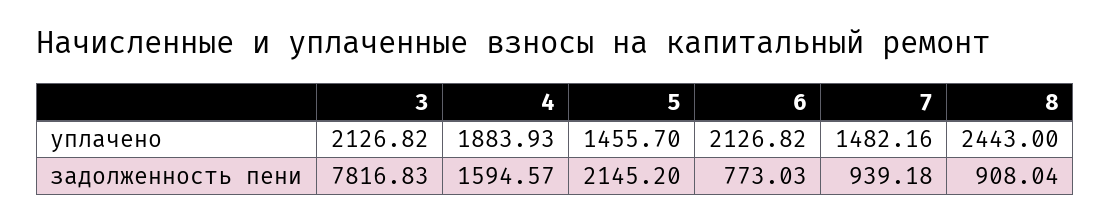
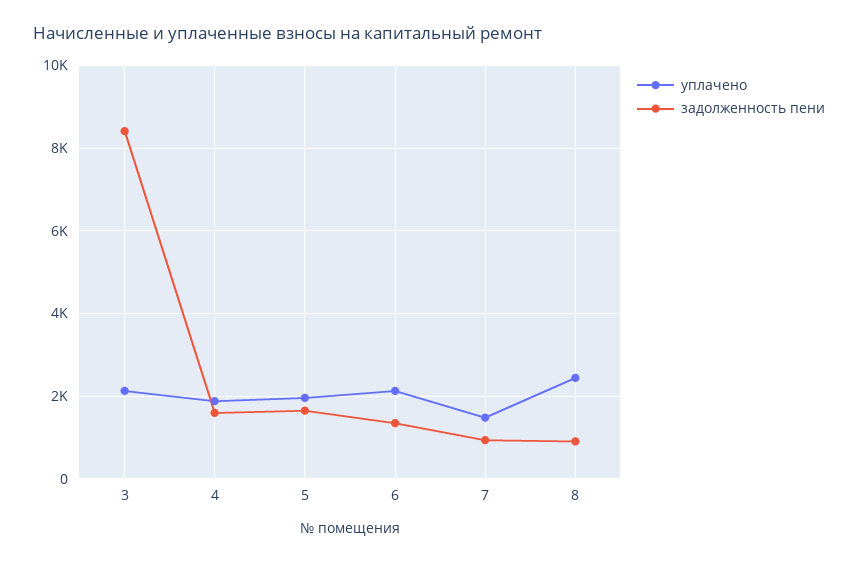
  {
    "уплачено": {
      "3": 2126.82,
      "4": 1883.93,
-     "5": 1455.7,
+     "5": 2000,
      "6": 2126.82,
      "7": 1482.16,
      "8": 2443
    },
    "задолженность пени": {
-     "3": 7816.83,
+     "3": 8400,
      "4": 1594.57,
-     "5": 2145.2,
+     "5": 1600,
-     "6": 773.03,
+     "6": 1400,
      "7": 939.18,
      "8": 908.04
    }
  }

